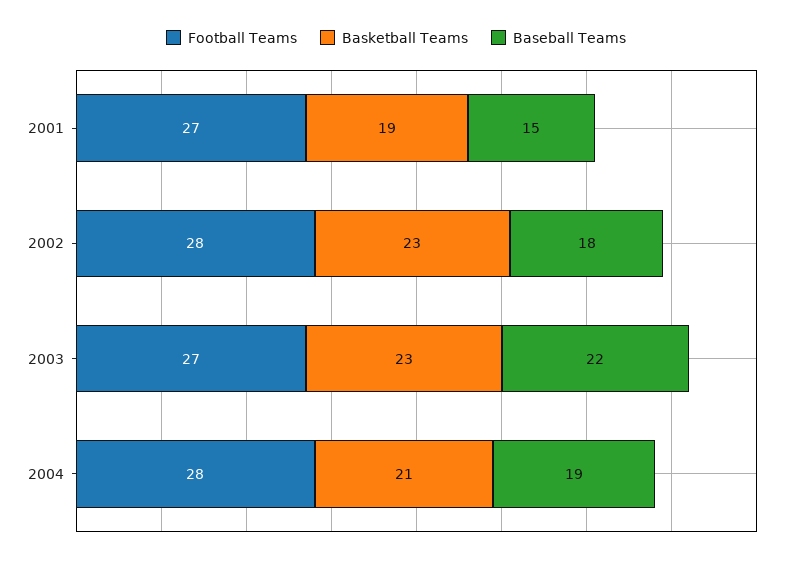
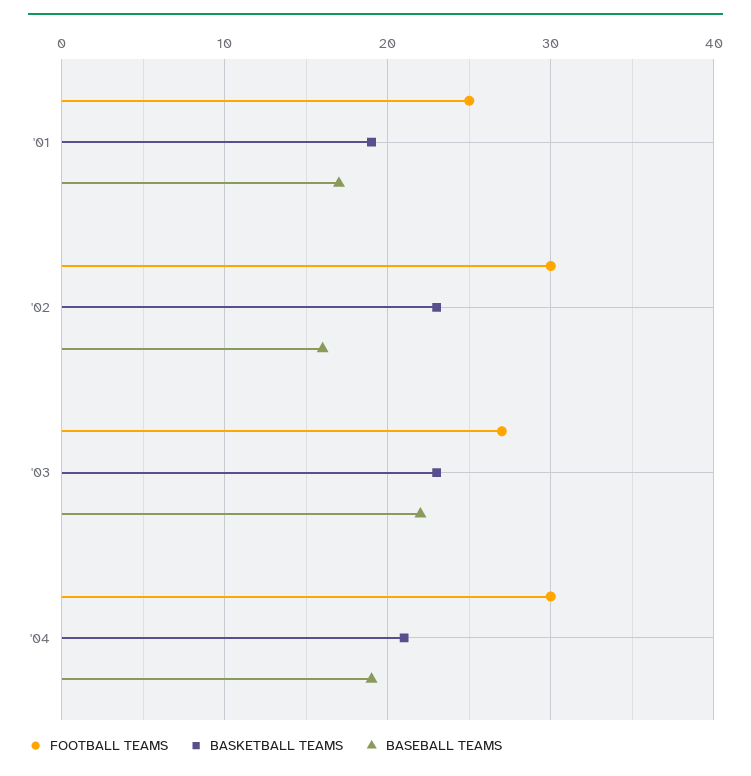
  {
    "Football Teams": {
-     "2001": 27,
+     "2001": 25,
-     "2002": 28,
+     "2002": 30,
      "2003": 27,
-     "2004": 28
+     "2004": 30
    },
    "Basketball Teams": {
      "2001": 19,
      "2002": 23,
      "2003": 23,
      "2004": 21
    },
    "Baseball Teams": {
-     "2001": 15,
+     "2001": 17,
-     "2002": 18,
+     "2002": 16,
      "2003": 22,
      "2004": 19
    }
  }

